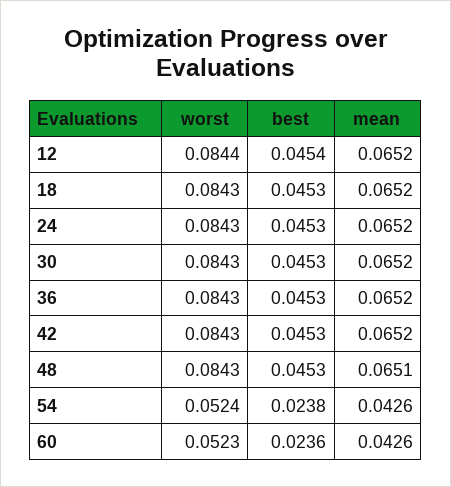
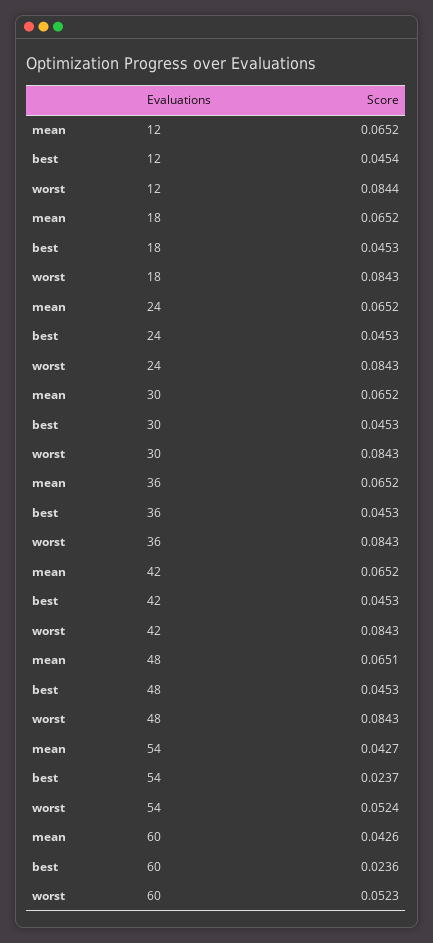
  {
    "worst": {
      "12": 0.0844,
      "18": 0.0843,
      "24": 0.0843,
      "30": 0.0843,
      "36": 0.0843,
      "42": 0.0843,
      "48": 0.0843,
      "54": 0.0524,
      "60": 0.0523
    },
    "best": {
      "12": 0.0454,
      "18": 0.0453,
      "24": 0.0453,
      "30": 0.0453,
      "36": 0.0453,
      "42": 0.0453,
      "48": 0.0453,
-     "54": 0.0238,
+     "54": 0.0237,
      "60": 0.0236
    },
    "mean": {
      "12": 0.0652,
      "18": 0.0652,
      "24": 0.0652,
      "30": 0.0652,
      "36": 0.0652,
      "42": 0.0652,
      "48": 0.0651,
-     "54": 0.0426,
+     "54": 0.0427,
      "60": 0.0426
    }
  }

